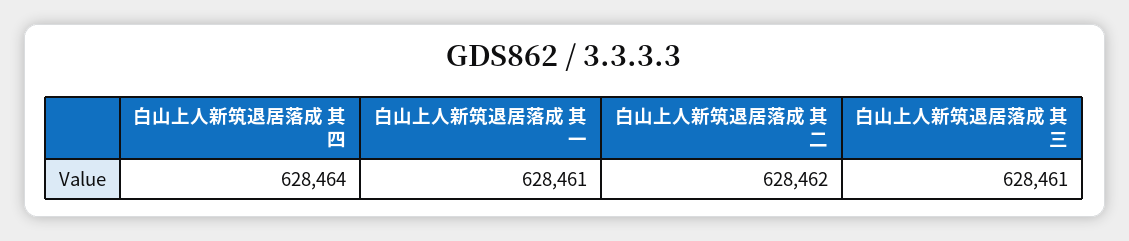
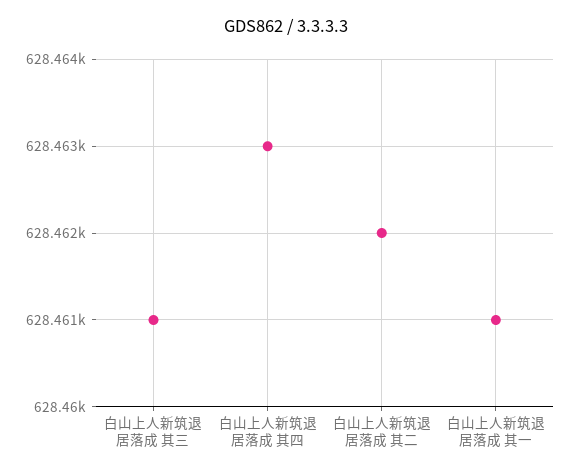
  {
-   "白山上人新筑退居落成 其四": 628464,
+   "白山上人新筑退居落成 其四": 628463,
    "白山上人新筑退居落成 其一": 628461,
    "白山上人新筑退居落成 其二": 628462,
    "白山上人新筑退居落成 其三": 628461
  }

